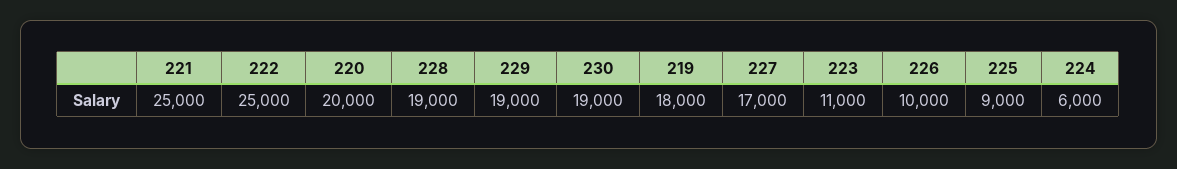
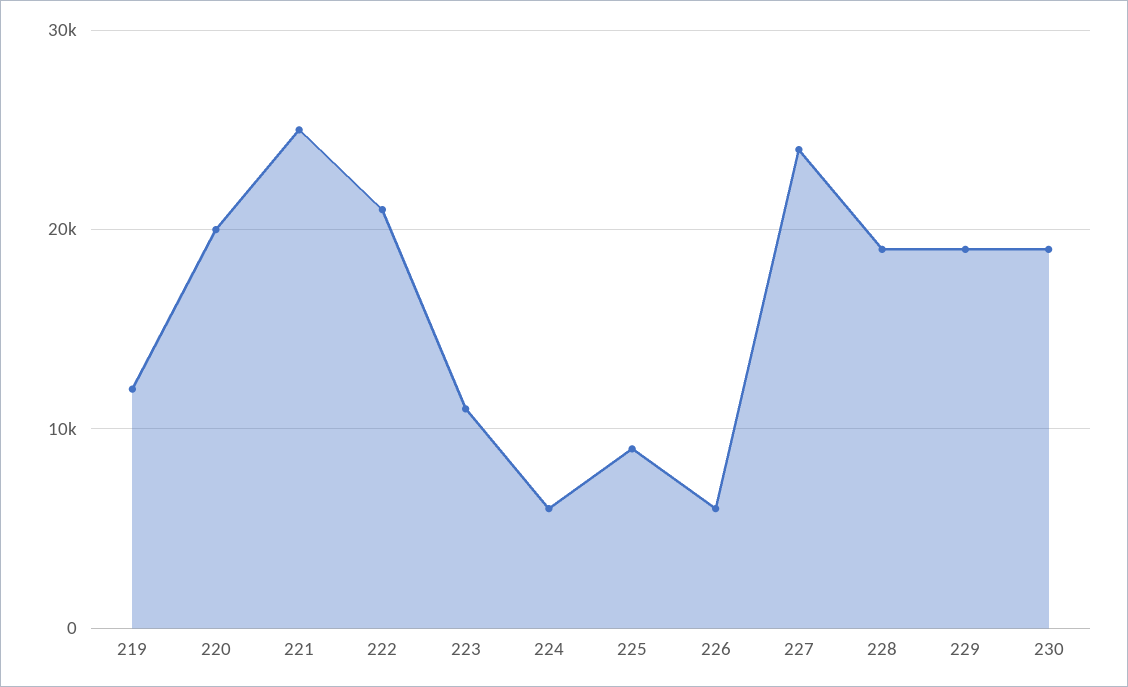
  {
    "221": 25000,
-   "222": 25000,
+   "222": 21000,
    "220": 20000,
    "228": 19000,
    "229": 19000,
    "230": 19000,
-   "219": 18000,
+   "219": 12000,
-   "227": 17000,
+   "227": 24000,
    "223": 11000,
-   "226": 10000,
+   "226": 6000,
    "225": 9000,
    "224": 6000
  }

